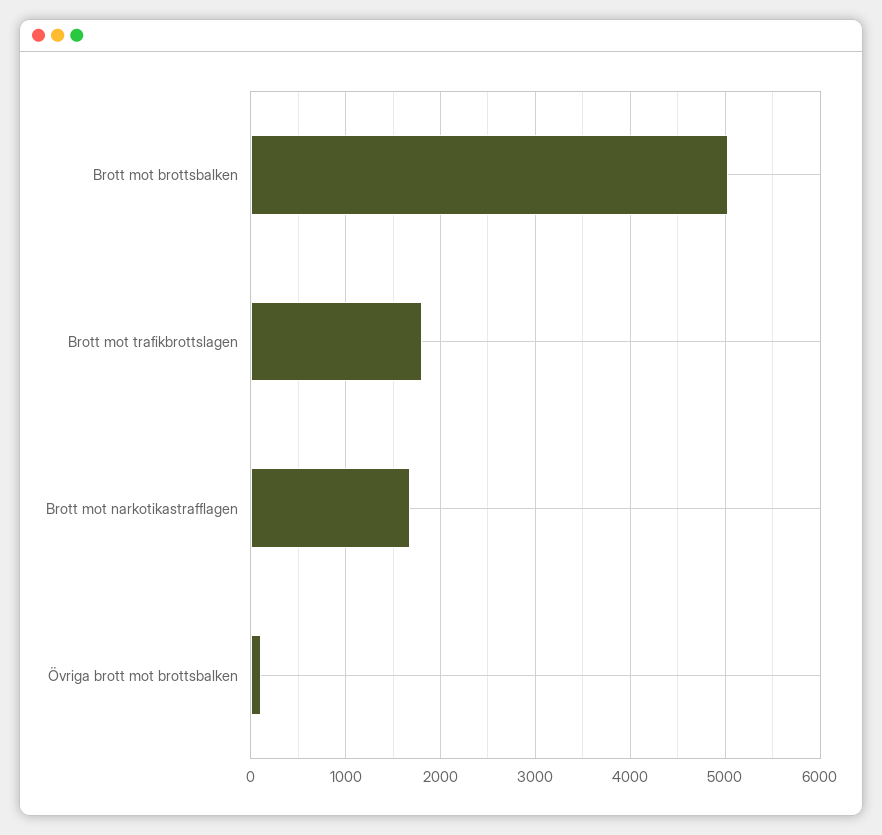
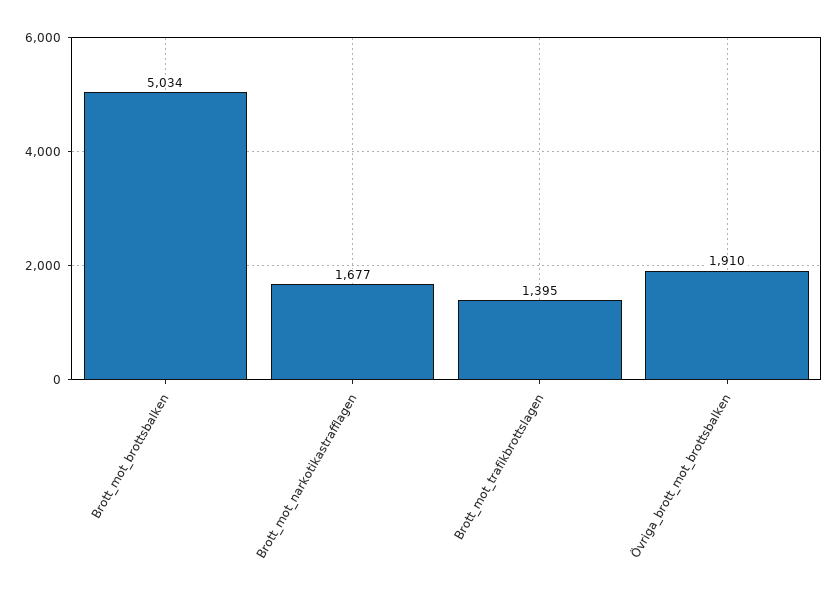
  {
    "Brott mot brottsbalken": 5034,
-   "Brott mot trafikbrottslagen": 1800,
+   "Brott mot trafikbrottslagen": 1395,
    "Brott mot narkotikastrafflagen": 1677,
-   "Övriga brott mot brottsbalken": 100
+   "Övriga brott mot brottsbalken": 1910
  }

